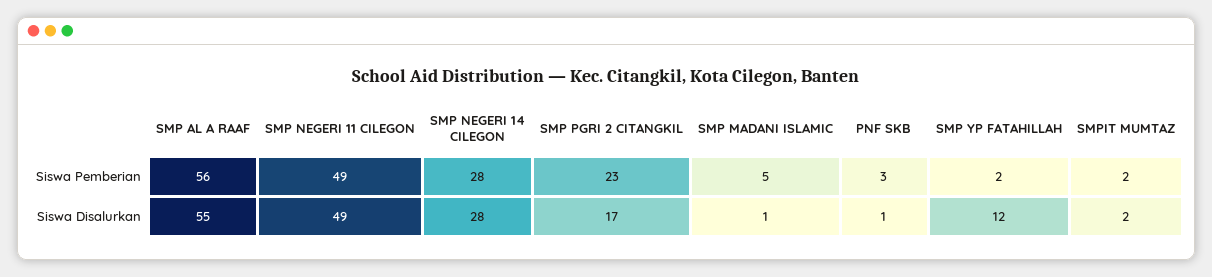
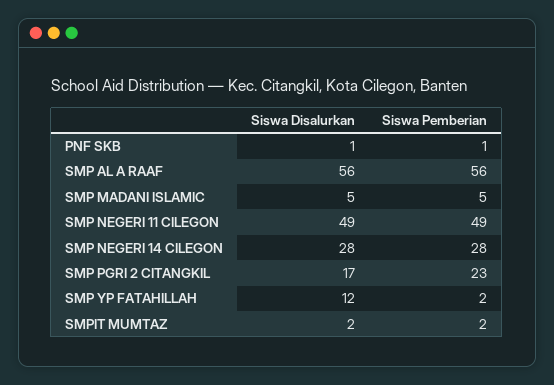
  {
    "SMP AL A RAAF": {
      "Siswa Pemberian": 56,
-     "Siswa Disalurkan": 55
+     "Siswa Disalurkan": 56
    },
    "SMP NEGERI 11 CILEGON": {
      "Siswa Pemberian": 49,
      "Siswa Disalurkan": 49
    },
    "SMP NEGERI 14 CILEGON": {
      "Siswa Pemberian": 28,
      "Siswa Disalurkan": 28
    },
    "SMP PGRI 2 CITANGKIL": {
      "Siswa Pemberian": 23,
      "Siswa Disalurkan": 17
    },
    "SMP MADANI ISLAMIC": {
      "Siswa Pemberian": 5,
-     "Siswa Disalurkan": 1
+     "Siswa Disalurkan": 5
    },
    "PNF SKB": {
-     "Siswa Pemberian": 3,
+     "Siswa Pemberian": 1,
      "Siswa Disalurkan": 1
    },
    "SMP YP FATAHILLAH": {
      "Siswa Pemberian": 2,
      "Siswa Disalurkan": 12
    },
    "SMPIT MUMTAZ": {
      "Siswa Pemberian": 2,
      "Siswa Disalurkan": 2
    }
  }

